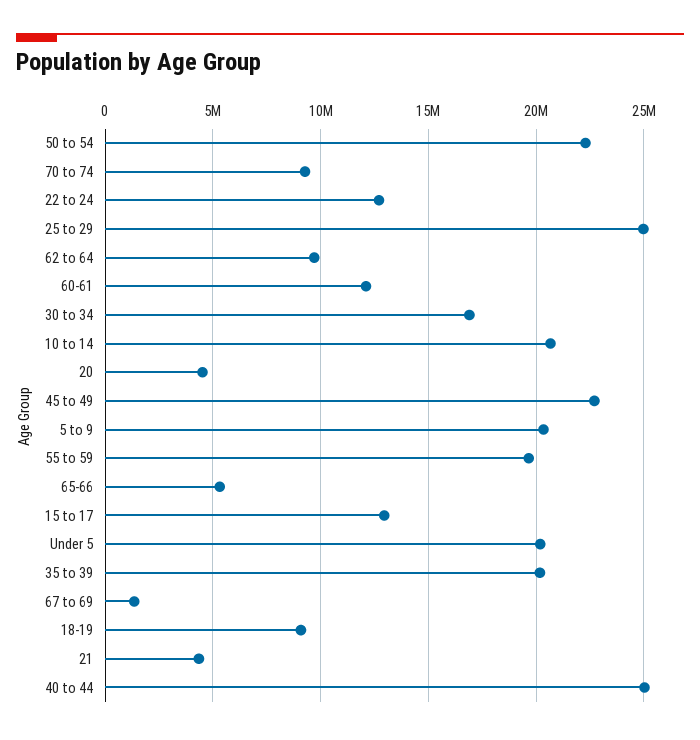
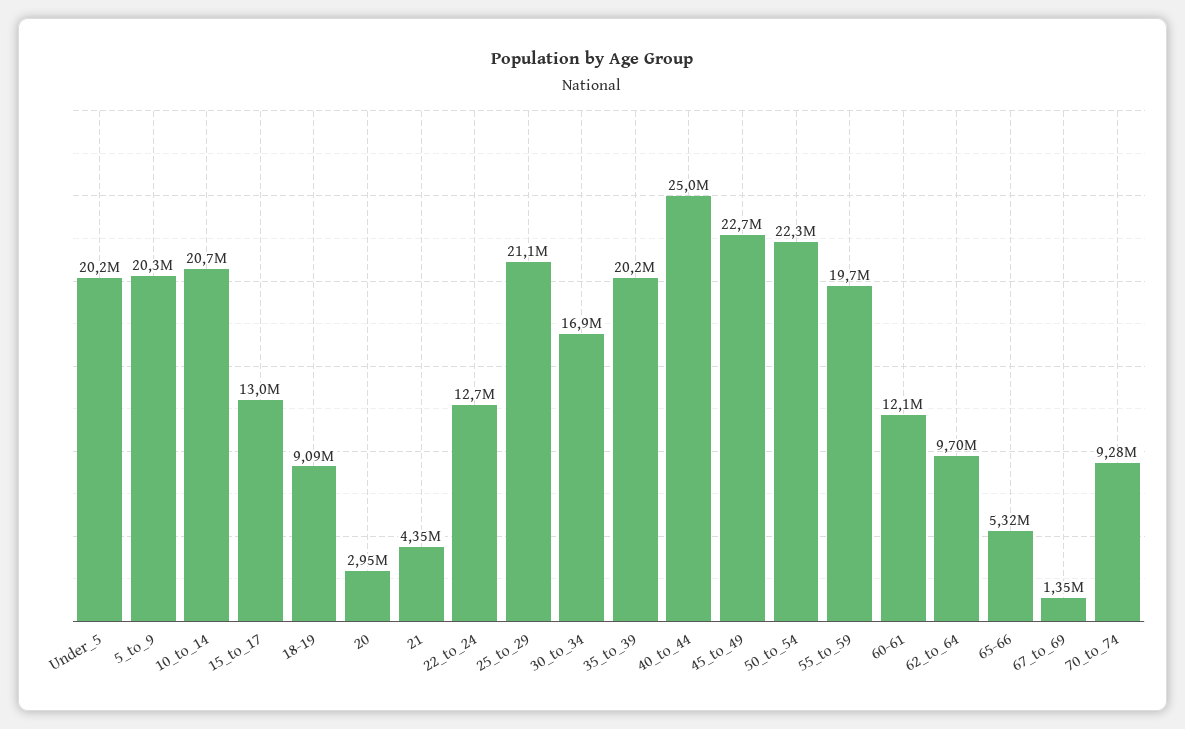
  {
    "50 to 54": 22300000,
    "70 to 74": 9280000,
    "22 to 24": 12700000,
-   "25 to 29": 25000000,
+   "25 to 29": 21100000,
    "62 to 64": 9700000,
    "60-61": 12100000,
    "30 to 34": 16900000,
    "10 to 14": 20700000,
-   "20": 4500000,
+   "20": 2950000,
    "45 to 49": 22700000,
    "5 to 9": 20300000,
    "55 to 59": 19700000,
    "65-66": 5320000,
    "15 to 17": 13000000,
    "Under 5": 20200000,
    "35 to 39": 20200000,
    "67 to 69": 1350000,
    "18-19": 9090000,
    "21": 4350000,
    "40 to 44": 25000000
  }

